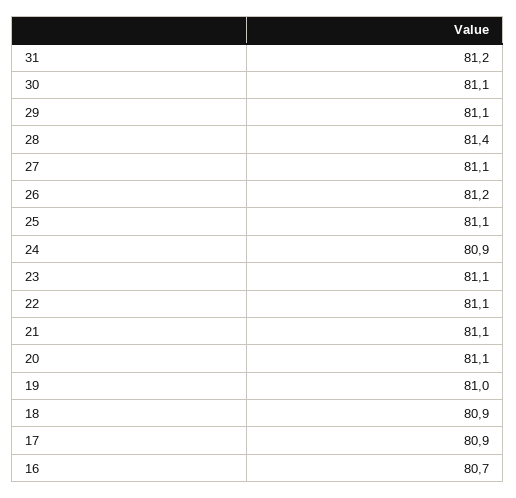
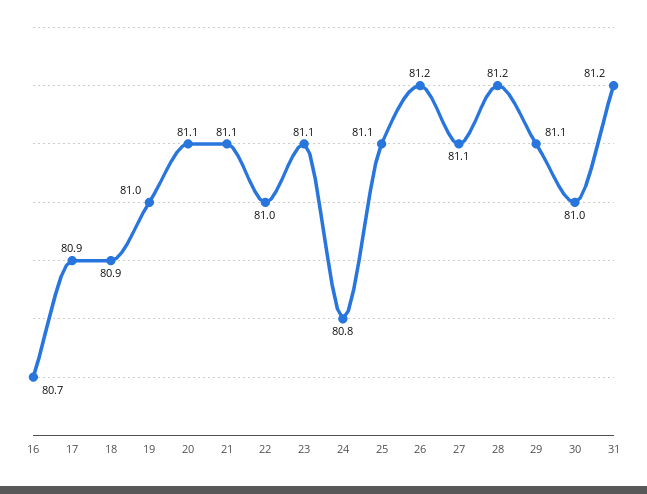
  {
    "31": 81.2,
-   "30": 81.1,
+   "30": 81,
    "29": 81.1,
-   "28": 81.4,
+   "28": 81.2,
    "27": 81.1,
    "26": 81.2,
    "25": 81.1,
-   "24": 80.9,
+   "24": 80.8,
    "23": 81.1,
-   "22": 81.1,
+   "22": 81,
    "21": 81.1,
    "20": 81.1,
    "19": 81,
    "18": 80.9,
    "17": 80.9,
    "16": 80.7
  }

